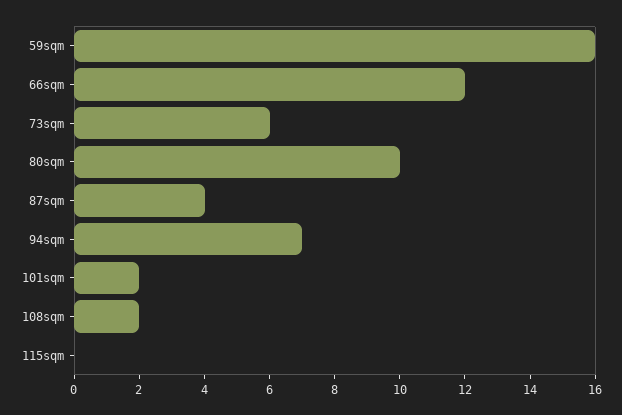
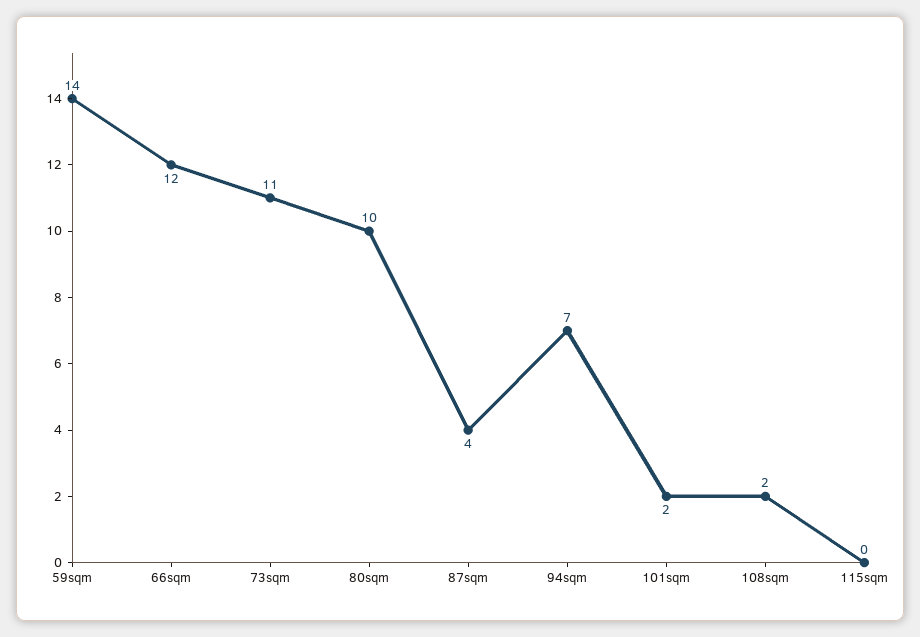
  {
-   "59sqm": 16,
+   "59sqm": 14,
    "66sqm": 12,
-   "73sqm": 6,
+   "73sqm": 11,
    "80sqm": 10,
    "87sqm": 4,
    "94sqm": 7,
    "101sqm": 2,
    "108sqm": 2,
    "115sqm": 0
  }

